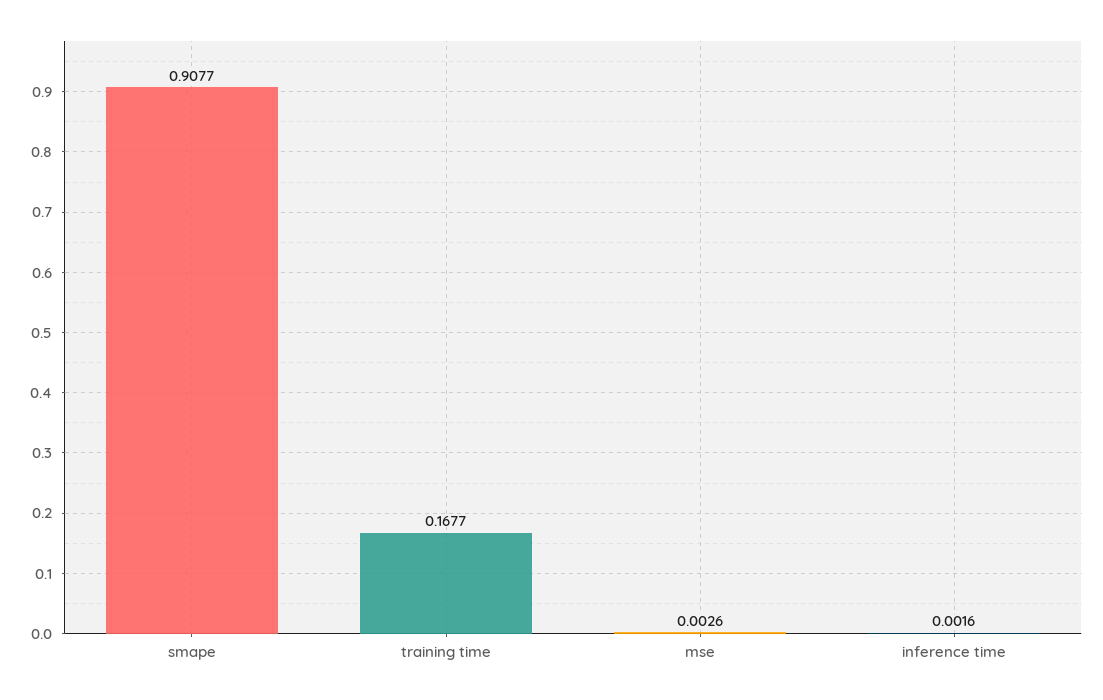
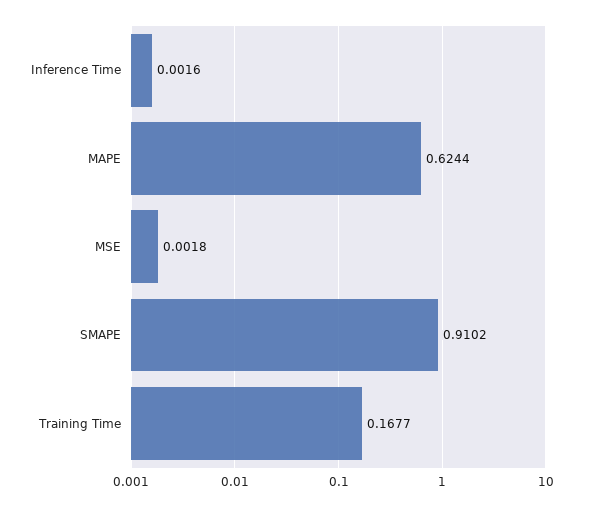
  {
-   "smape": 0.9077,
+   "smape": 0.9102,
    "training time": 0.1677,
-   "mse": 0.0026,
+   "mse": 0.0018,
-   "inference time": 0.0016
+   "inference time": 0.0016,
+   "MAPE": 0.6244
  }

